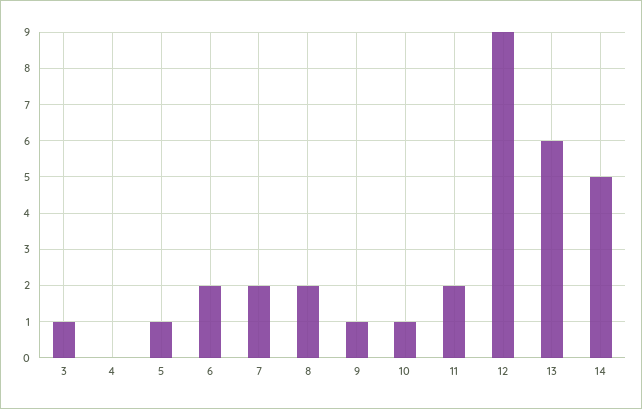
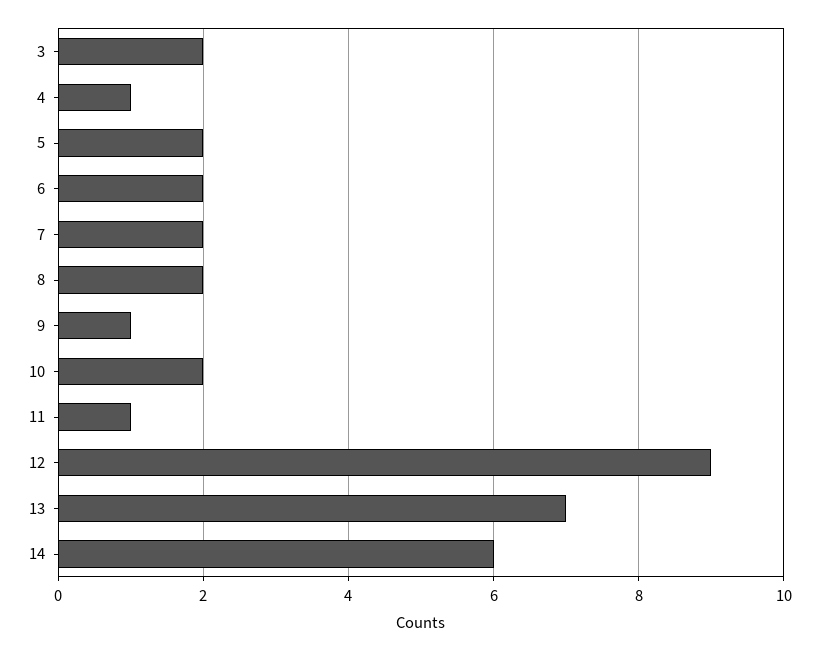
  {
-   "3": 1,
+   "3": 2,
-   "4": 0,
+   "4": 1,
-   "5": 1,
+   "5": 2,
    "6": 2,
    "7": 2,
    "8": 2,
    "9": 1,
-   "10": 1,
+   "10": 2,
-   "11": 2,
+   "11": 1,
    "12": 9,
-   "13": 6,
+   "13": 7,
-   "14": 5
+   "14": 6
  }

